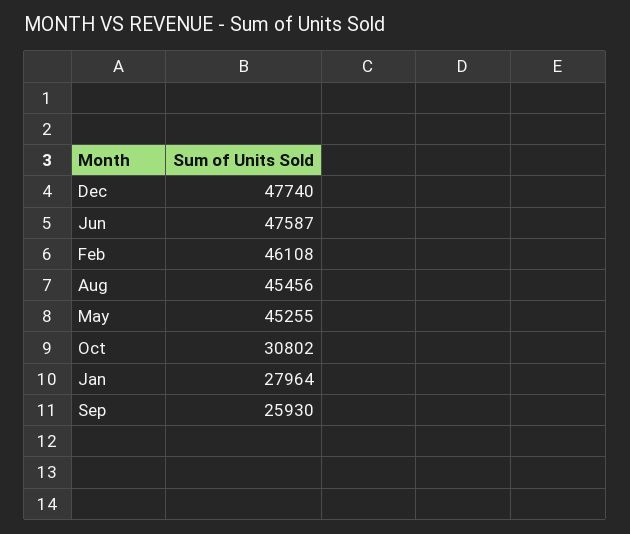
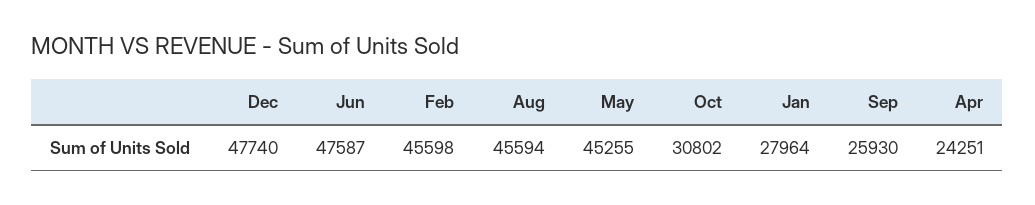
  {
    "Dec": 47740,
    "Jun": 47587,
-   "Feb": 46108,
+   "Feb": 45598,
-   "Aug": 45456,
+   "Aug": 45594,
    "May": 45255,
    "Oct": 30802,
    "Jan": 27964,
-   "Sep": 25930
+   "Sep": 25930,
+   "Apr": 24251
  }

